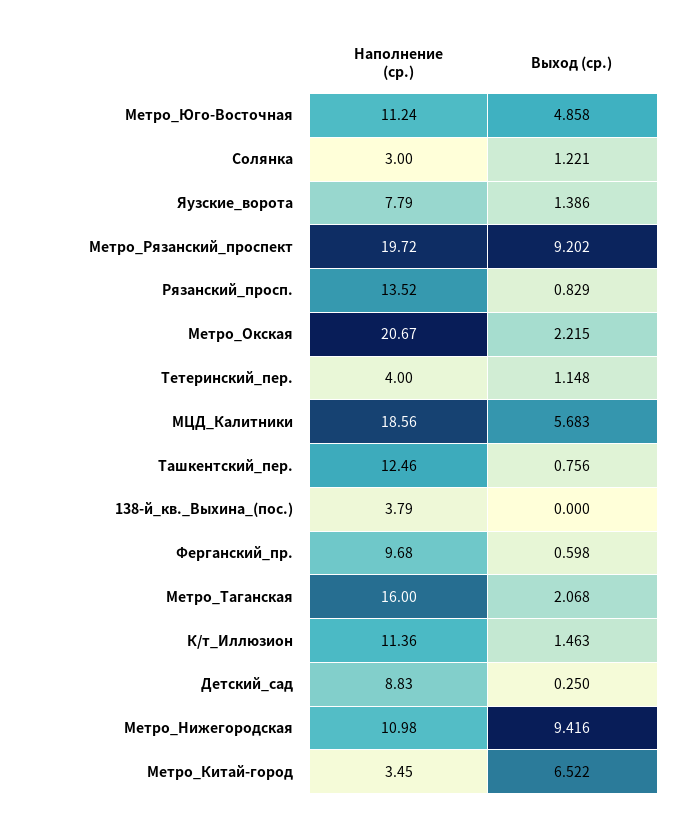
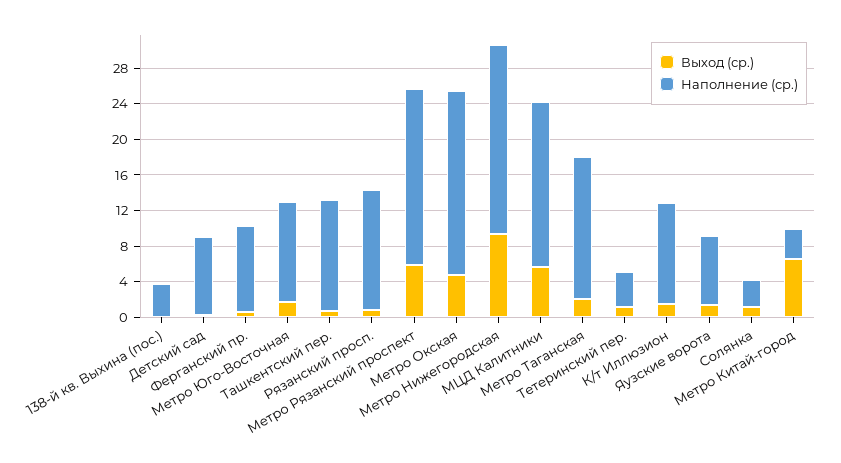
  {
    "Наполнение (ср.)": {
      "Метро_Юго-Восточная": 11.24,
      "Солянка": 3,
      "Яузские_ворота": 7.79,
      "Метро_Рязанский_проспект": 19.72,
      "Рязанский_просп.": 13.52,
      "Метро_Окская": 20.67,
      "Тетеринский_пер.": 4,
      "МЦД_Калитники": 18.56,
      "Ташкентский_пер.": 12.46,
      "138-й_кв._Выхина_(пос.)": 3.79,
      "Ферганский_пр.": 9.68,
      "Метро_Таганская": 16,
      "К/т_Иллюзион": 11.36,
      "Детский_сад": 8.83,
-     "Метро_Нижегородская": 10.98,
+     "Метро_Нижегородская": 21,
      "Метро_Китай-город": 3.45
    },
    "Выход (ср.)": {
-     "Метро_Юго-Восточная": 4.858,
+     "Метро_Юго-Восточная": 2,
      "Солянка": 1.221,
      "Яузские_ворота": 1.386,
-     "Метро_Рязанский_проспект": 9.202,
+     "Метро_Рязанский_проспект": 6,
      "Рязанский_просп.": 0.829,
-     "Метро_Окская": 2.215,
+     "Метро_Окская": 5,
      "Тетеринский_пер.": 1.148,
      "МЦД_Калитники": 5.683,
      "Ташкентский_пер.": 0.756,
      "138-й_кв._Выхина_(пос.)": 0,
      "Ферганский_пр.": 0.598,
      "Метро_Таганская": 2.068,
      "К/т_Иллюзион": 1.463,
      "Детский_сад": 0.25,
      "Метро_Нижегородская": 9.416,
      "Метро_Китай-город": 6.522
    }
  }

